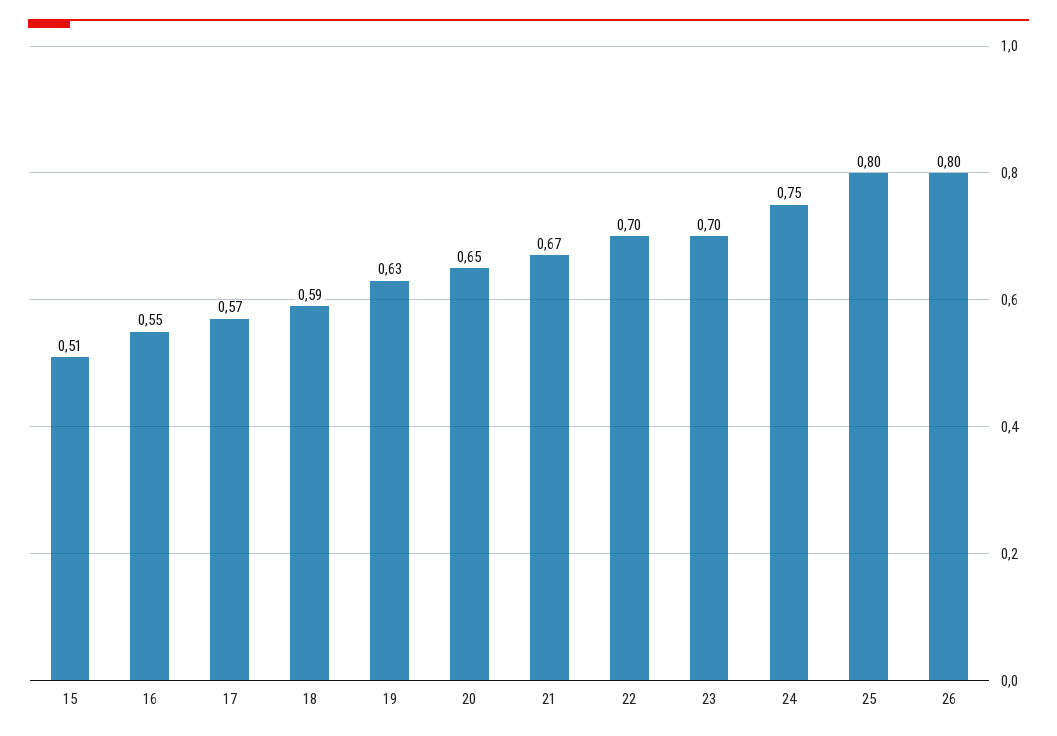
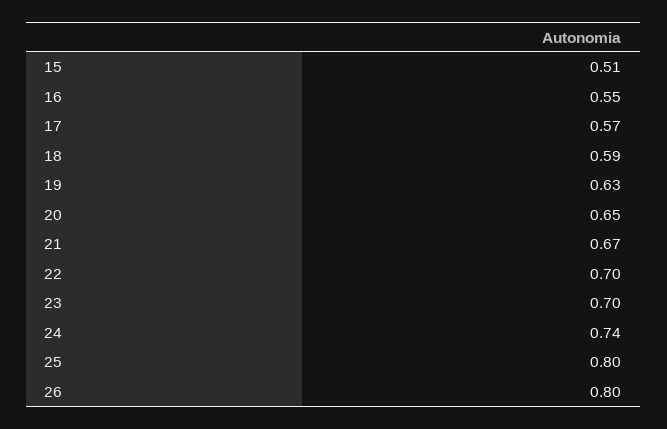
  {
    "15": 0.51,
    "16": 0.55,
    "17": 0.57,
    "18": 0.59,
    "19": 0.63,
    "20": 0.65,
    "21": 0.67,
    "22": 0.7,
    "23": 0.7,
-   "24": 0.75,
+   "24": 0.74,
    "25": 0.8,
    "26": 0.8
  }

